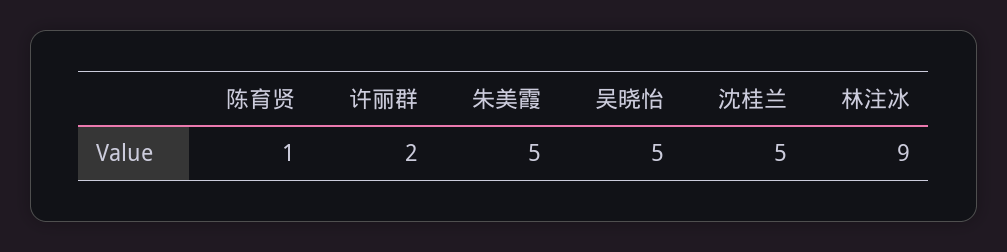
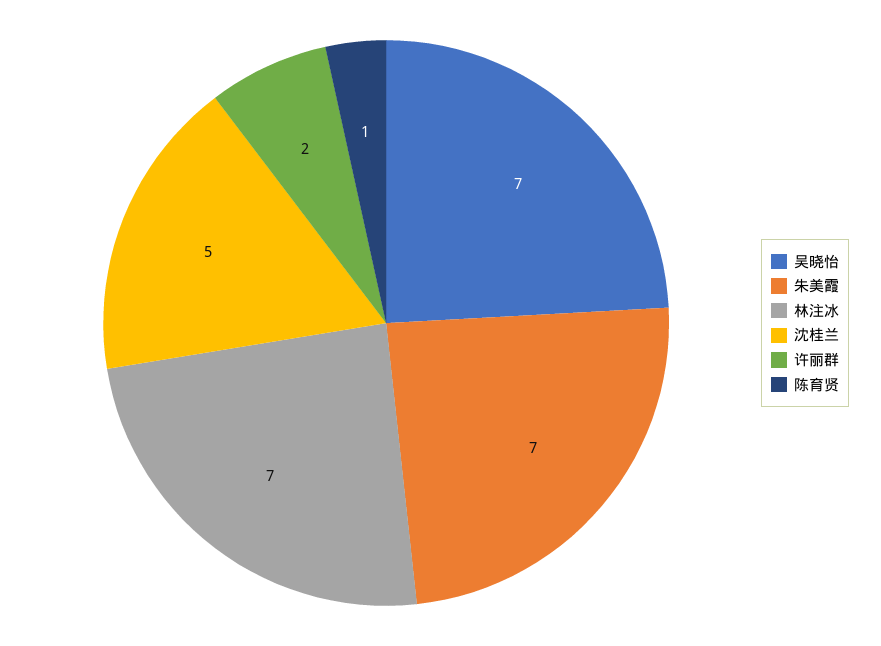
  {
    "陈育贤": 1,
    "许丽群": 2,
-   "朱美霞": 5,
+   "朱美霞": 7,
-   "吴晓怡": 5,
+   "吴晓怡": 7,
    "沈桂兰": 5,
-   "林注冰": 9
+   "林注冰": 7
  }

